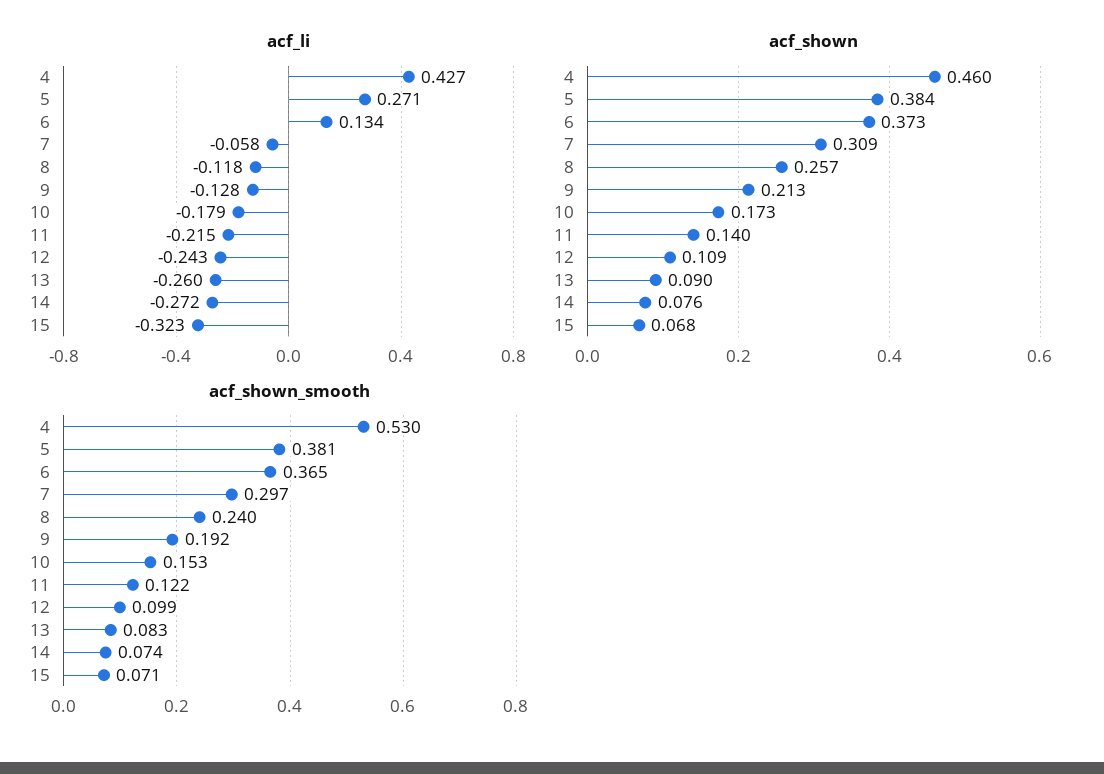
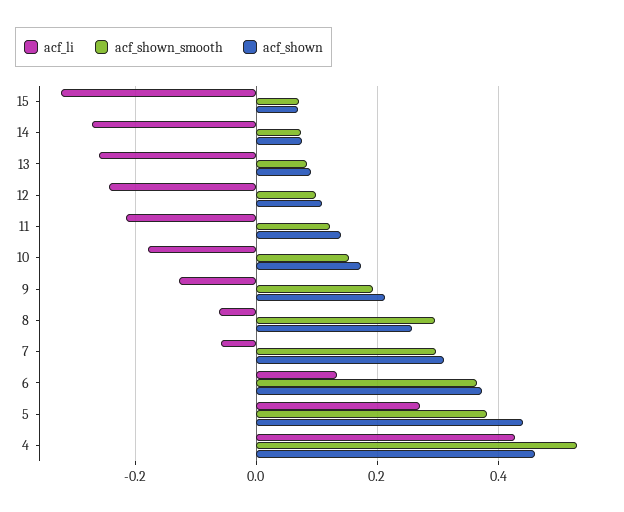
  {
    "acf_li": {
      "4": 0.427,
      "5": 0.271,
      "6": 0.134,
      "7": -0.058,
-     "8": -0.118,
+     "8": -0.06,
      "9": -0.128,
      "10": -0.179,
      "11": -0.215,
      "12": -0.243,
      "13": -0.26,
      "14": -0.272,
      "15": -0.323
    },
    "acf_shown": {
      "4": 0.46,
-     "5": 0.384,
+     "5": 0.44,
      "6": 0.373,
      "7": 0.309,
      "8": 0.257,
      "9": 0.213,
      "10": 0.173,
      "11": 0.14,
      "12": 0.109,
      "13": 0.09,
      "14": 0.076,
      "15": 0.068
    },
    "acf_shown_smooth": {
      "4": 0.53,
      "5": 0.381,
      "6": 0.365,
      "7": 0.297,
-     "8": 0.24,
+     "8": 0.3,
      "9": 0.192,
      "10": 0.153,
      "11": 0.122,
      "12": 0.099,
      "13": 0.083,
      "14": 0.074,
      "15": 0.071
    }
  }

